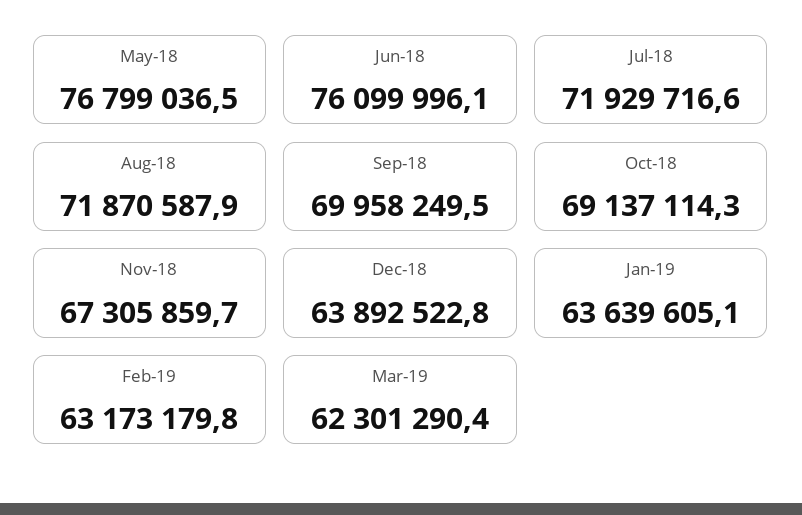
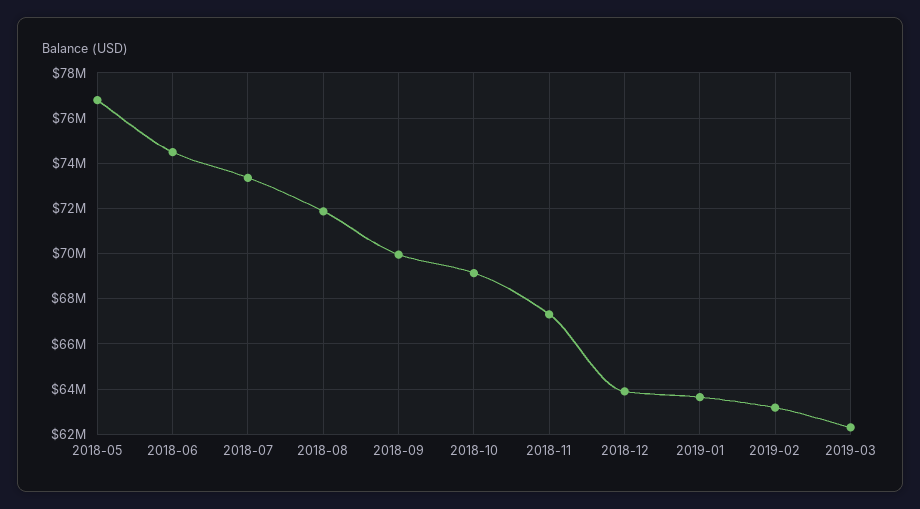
  {
    "May-18": 76799036.5,
-   "Jun-18": 76099996.1,
+   "Jun-18": 74500000,
-   "Jul-18": 71929716.6,
+   "Jul-18": 73500000,
    "Aug-18": 71870587.9,
    "Sep-18": 69958249.5,
    "Oct-18": 69137114.3,
    "Nov-18": 67305859.7,
    "Dec-18": 63892522.8,
    "Jan-19": 63639605.1,
    "Feb-19": 63173179.8,
    "Mar-19": 62301290.4
  }

